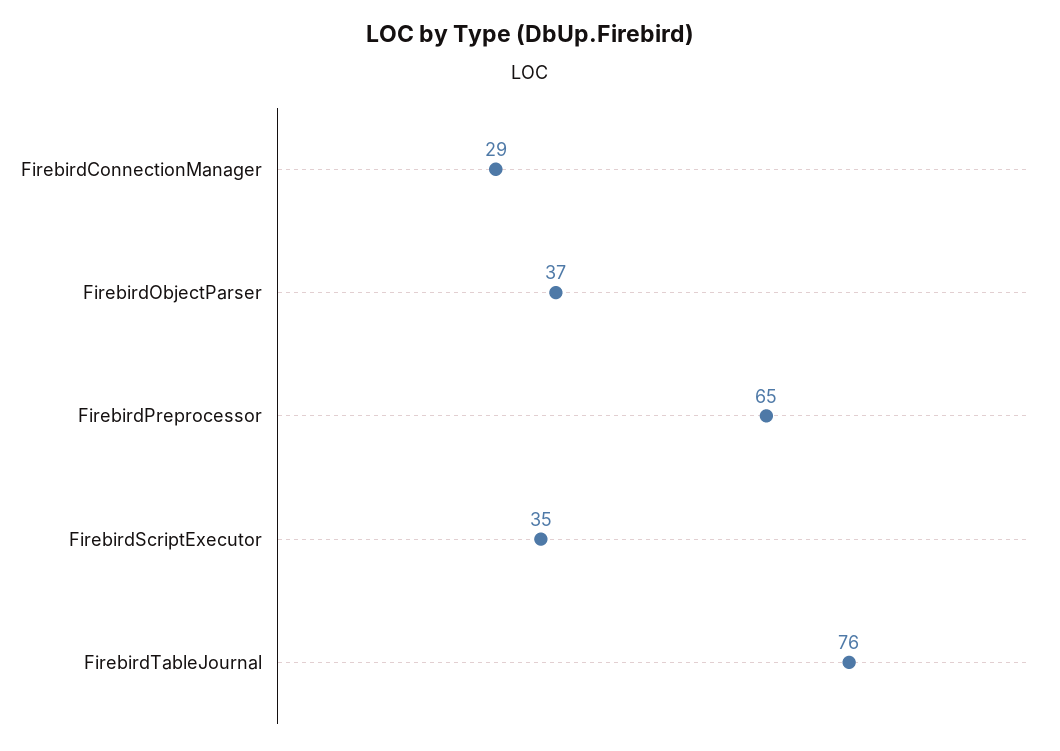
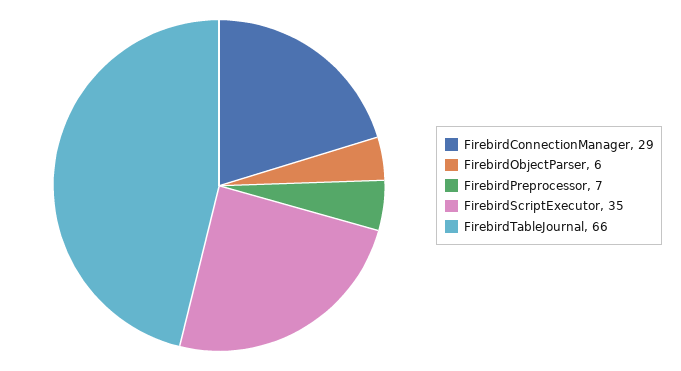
  {
    "FirebirdConnectionManager": 29,
-   "FirebirdObjectParser": 37,
+   "FirebirdObjectParser": 6,
-   "FirebirdPreprocessor": 65,
+   "FirebirdPreprocessor": 7,
    "FirebirdScriptExecutor": 35,
-   "FirebirdTableJournal": 76
+   "FirebirdTableJournal": 66
  }

